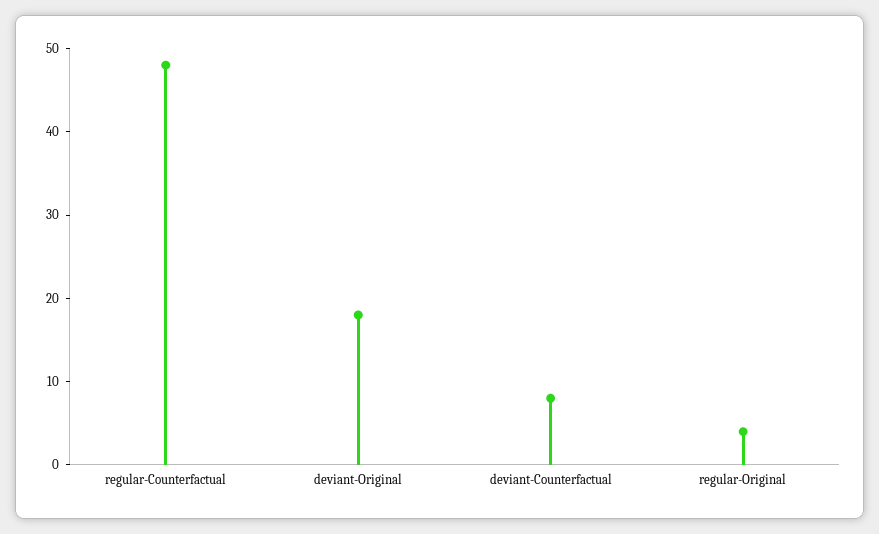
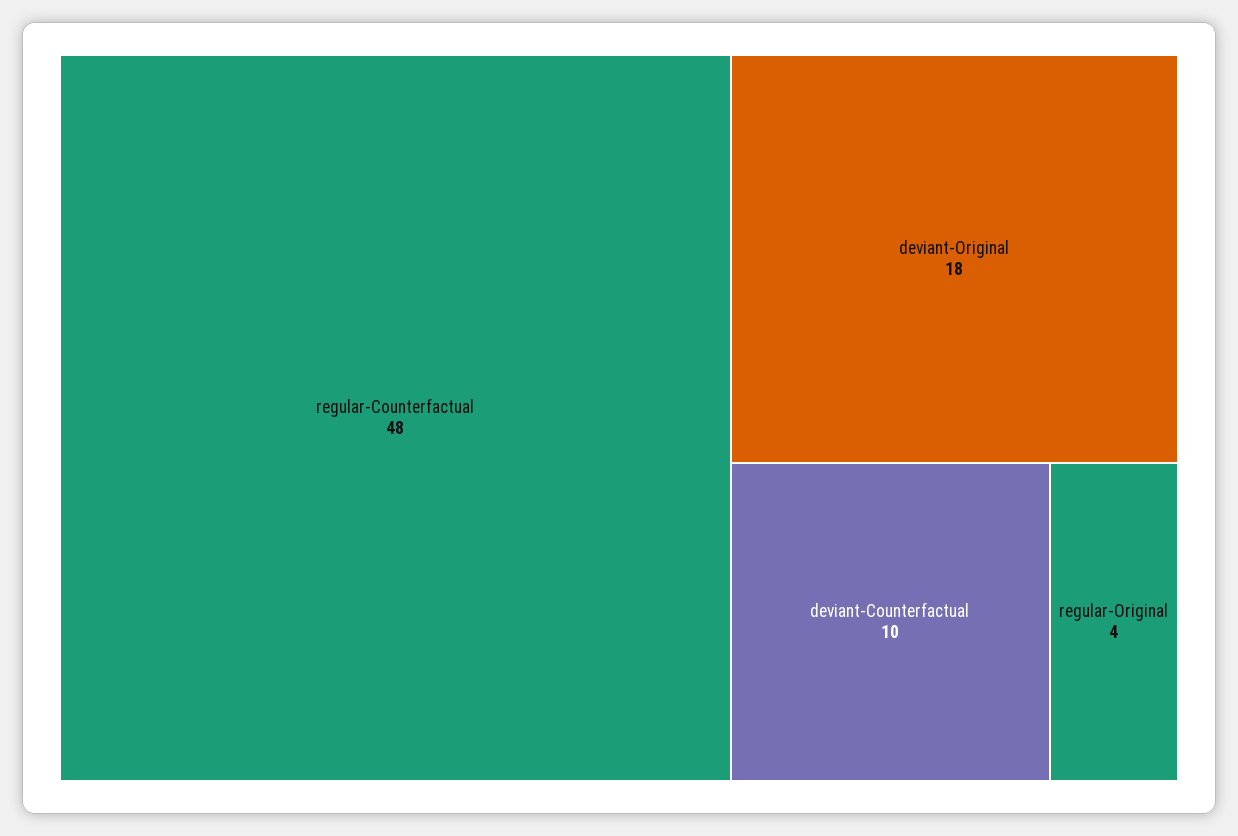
  {
    "regular-Counterfactual": 48,
    "deviant-Original": 18,
-   "deviant-Counterfactual": 8,
+   "deviant-Counterfactual": 10,
    "regular-Original": 4
  }

